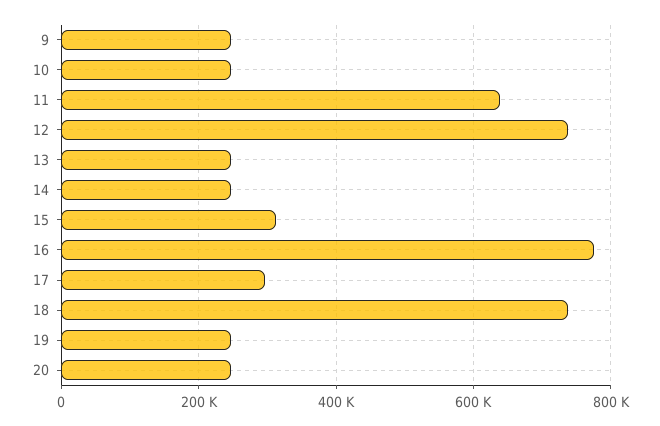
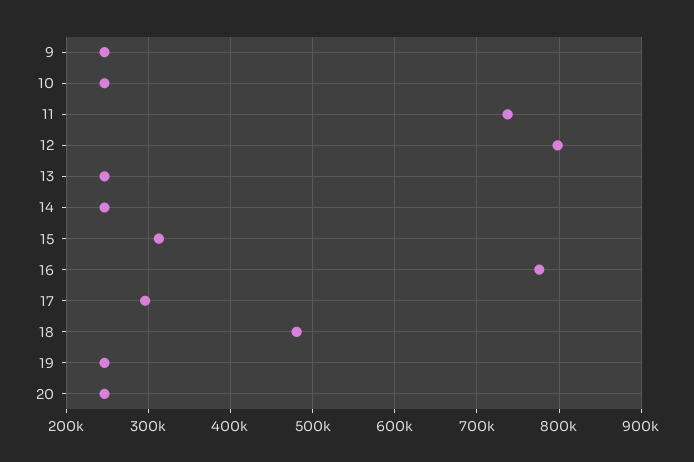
  {
    "9": 250000,
    "10": 250000,
-   "11": 640000,
+   "11": 740000,
-   "12": 740000,
+   "12": 800000,
    "13": 250000,
    "14": 250000,
    "15": 310000,
    "16": 780000,
    "17": 300000,
-   "18": 740000,
+   "18": 480000,
    "19": 250000,
    "20": 250000
  }

